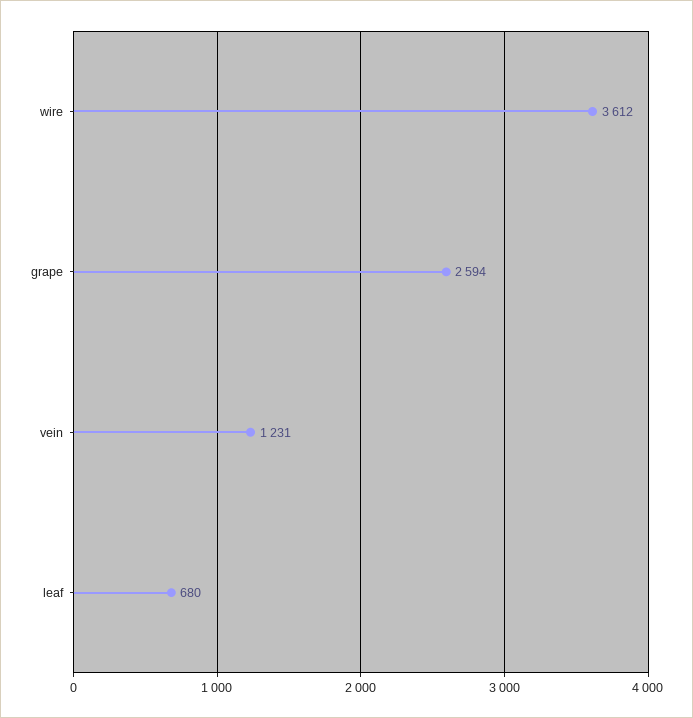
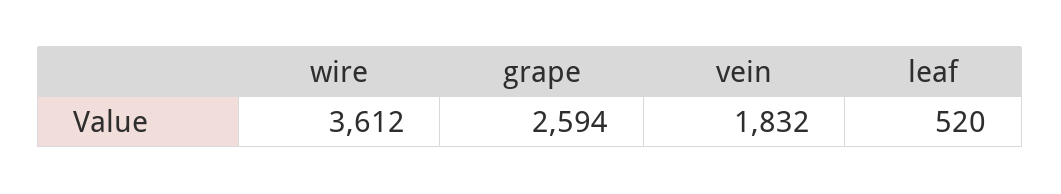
  {
    "wire": 3612,
    "grape": 2594,
-   "vein": 1231,
+   "vein": 1832,
-   "leaf": 680
+   "leaf": 520
  }

